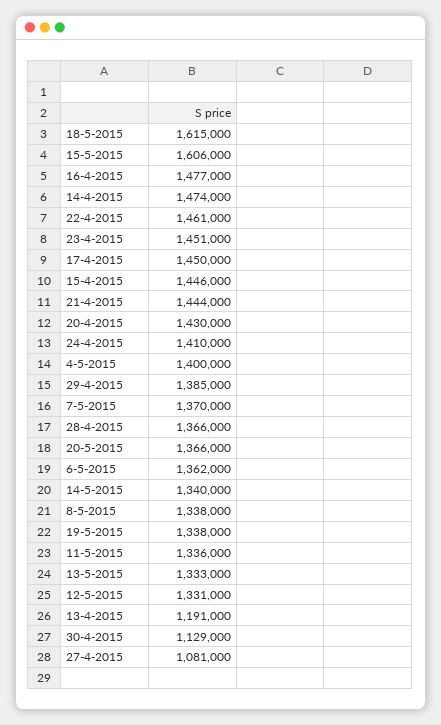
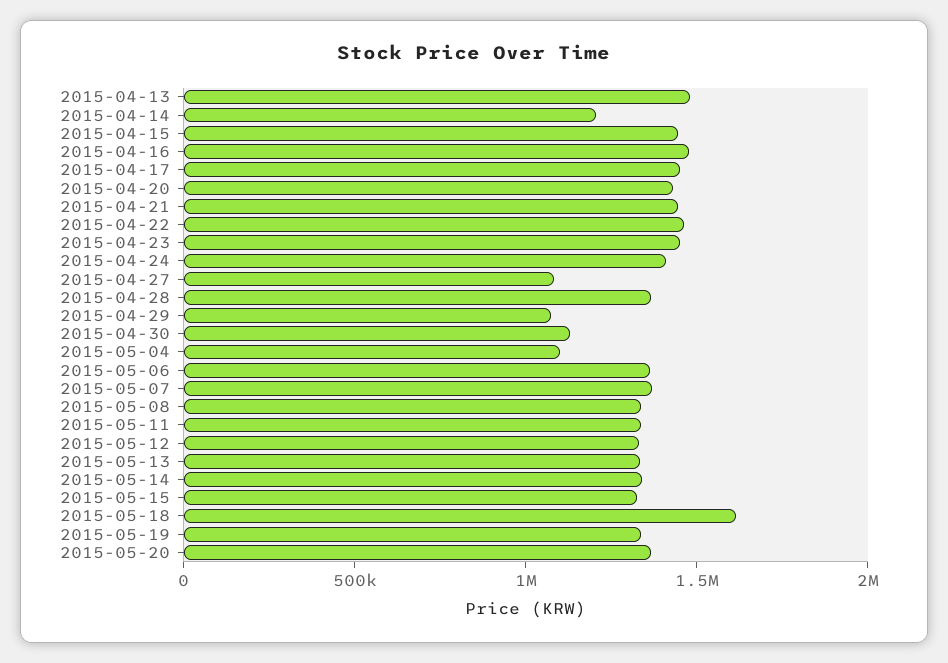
  {
    "18-5-2015": 1615000,
-   "15-5-2015": 1606000,
+   "15-5-2015": 1300000,
    "16-4-2015": 1477000,
-   "14-4-2015": 1474000,
+   "14-4-2015": 1200000,
    "22-4-2015": 1461000,
    "23-4-2015": 1451000,
    "17-4-2015": 1450000,
    "15-4-2015": 1446000,
    "21-4-2015": 1444000,
    "20-4-2015": 1430000,
    "24-4-2015": 1410000,
-   "4-5-2015": 1400000,
+   "4-5-2015": 1100000,
-   "29-4-2015": 1385000,
+   "29-4-2015": 1100000,
    "7-5-2015": 1370000,
    "28-4-2015": 1366000,
    "20-5-2015": 1366000,
    "6-5-2015": 1362000,
    "14-5-2015": 1340000,
    "8-5-2015": 1338000,
    "19-5-2015": 1338000,
    "11-5-2015": 1336000,
    "13-5-2015": 1333000,
    "12-5-2015": 1331000,
-   "13-4-2015": 1191000,
+   "13-4-2015": 1500000,
    "30-4-2015": 1129000,
    "27-4-2015": 1081000
  }

